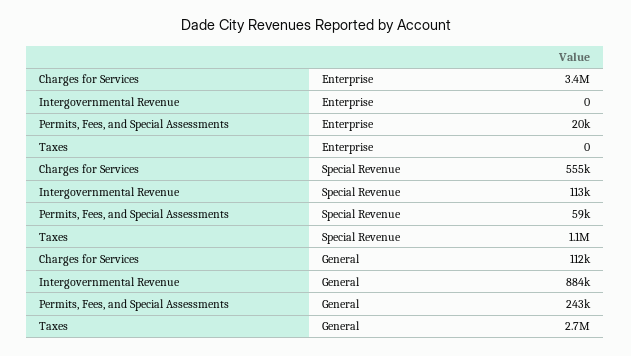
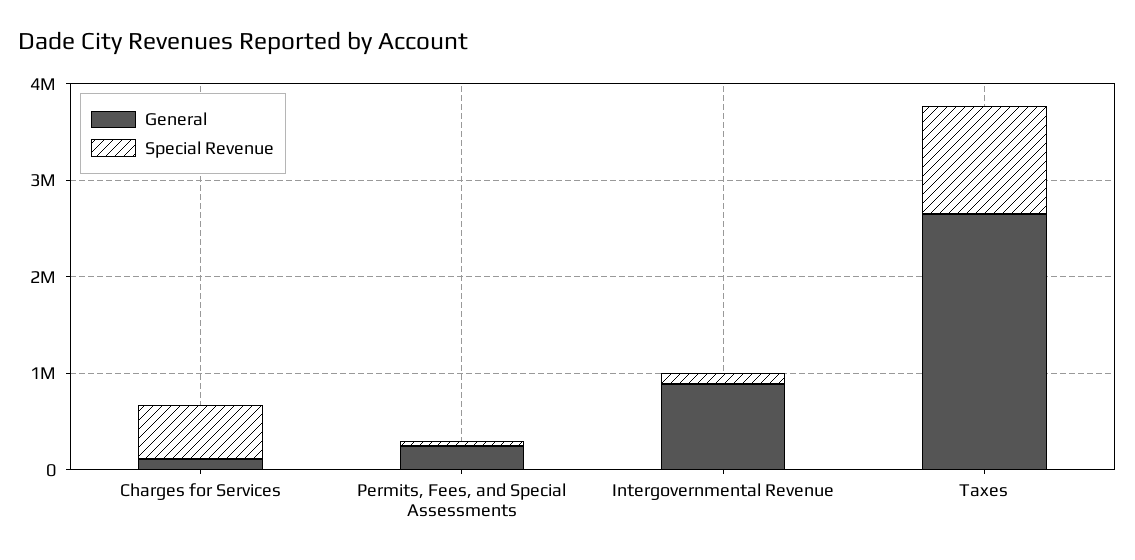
  {
-   "Enterprise": {
-     "Charges for Services": 3400000,
-     "Intergovernmental Revenue": 0,
-     "Permits, Fees, and Special Assessments": 20000,
-     "Taxes": 0
-   },
    "Special Revenue": {
      "Charges for Services": 555000,
      "Intergovernmental Revenue": 113000,
      "Permits, Fees, and Special Assessments": 59000,
      "Taxes": 1100000
    },
    "General": {
      "Charges for Services": 112000,
      "Intergovernmental Revenue": 884000,
      "Permits, Fees, and Special Assessments": 243000,
      "Taxes": 2700000
    }
  }

